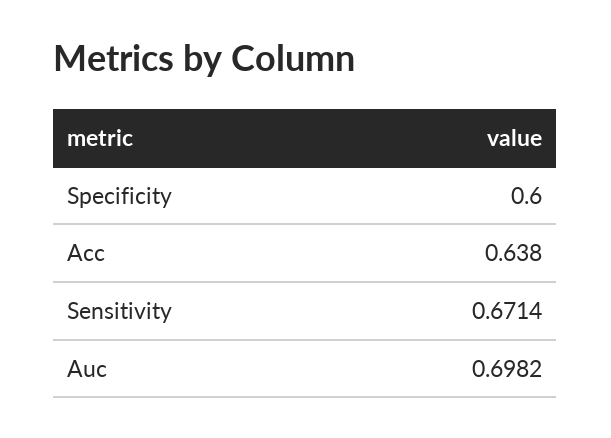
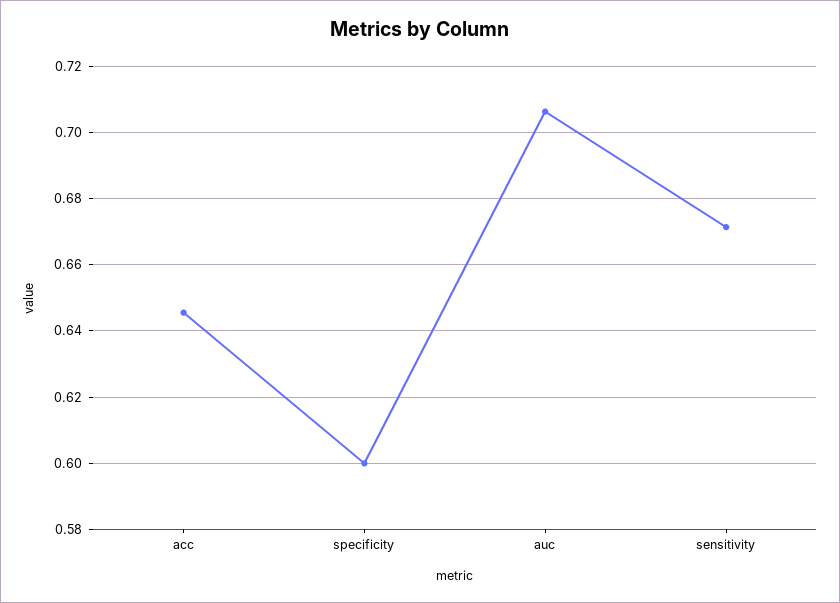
  {
    "Specificity": 0.6,
-   "Acc": 0.638,
+   "Acc": 0.646,
    "Sensitivity": 0.6714,
-   "Auc": 0.6982
+   "Auc": 0.706
  }

